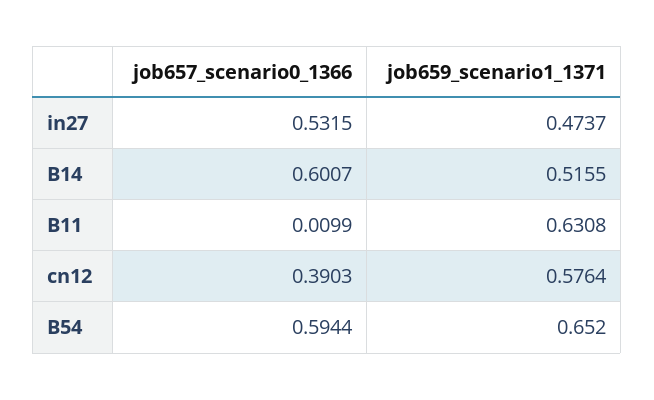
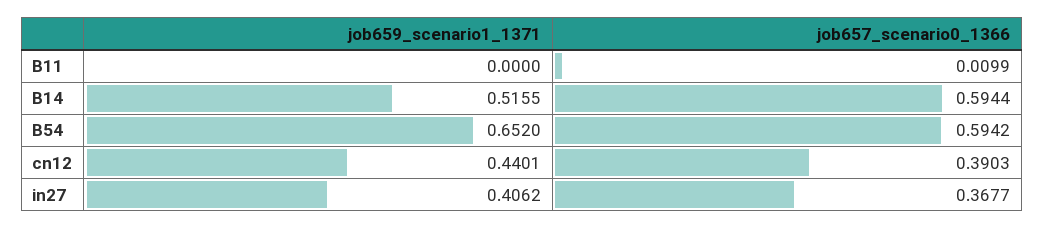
  {
    "job657_scenario0_1366": {
-     "in27": 0.5315,
+     "in27": 0.3677,
-     "B14": 0.6007,
+     "B14": 0.5944,
      "B11": 0.0099,
      "cn12": 0.3903,
-     "B54": 0.5944
+     "B54": 0.5942
    },
    "job659_scenario1_1371": {
-     "in27": 0.4737,
+     "in27": 0.4062,
      "B14": 0.5155,
-     "B11": 0.6308,
+     "B11": 0,
-     "cn12": 0.5764,
+     "cn12": 0.4401,
      "B54": 0.652
    }
  }

